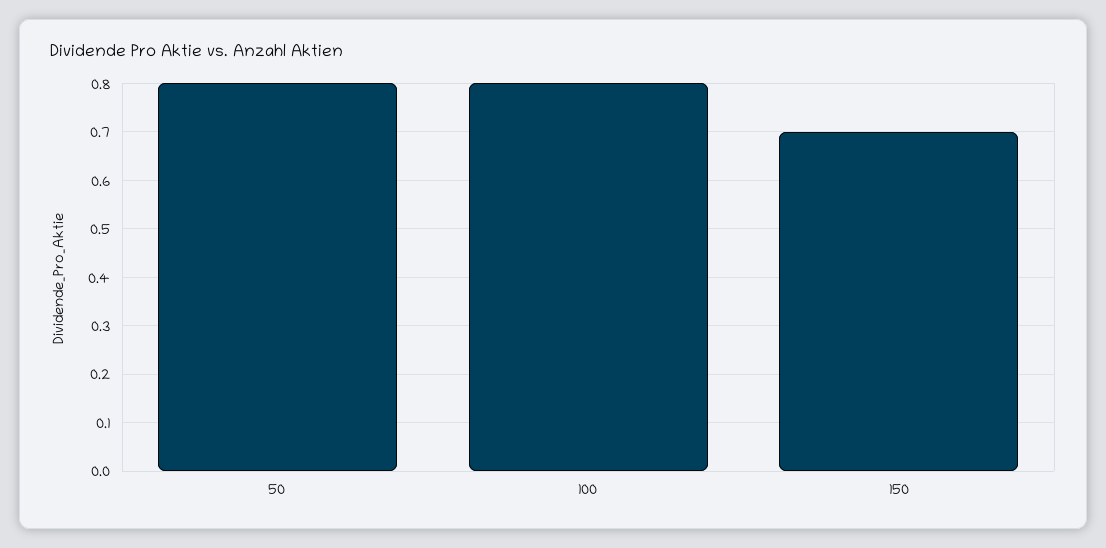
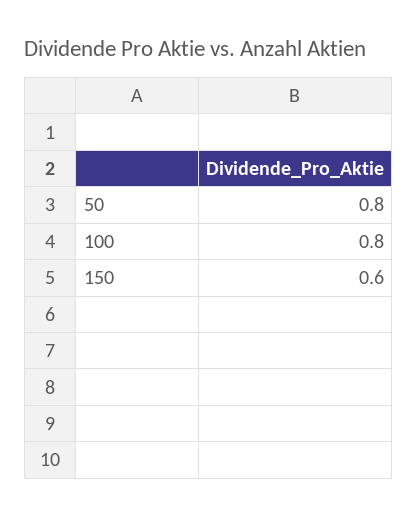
  {
    "50": 0.8,
    "100": 0.8,
-   "150": 0.7
+   "150": 0.6
  }

